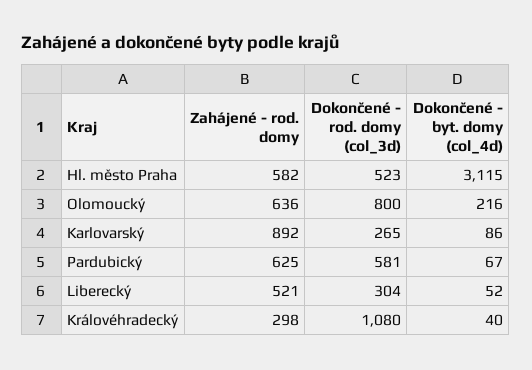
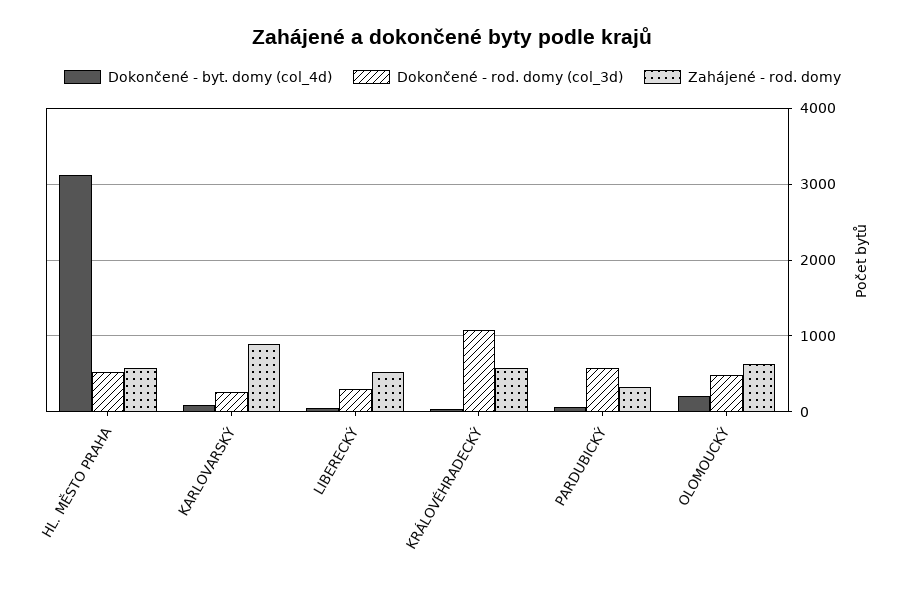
  {
    "Zahájené - rod. domy": {
      "Hl. město Praha": 582,
      "Olomoucký": 636,
      "Karlovarský": 892,
-     "Pardubický": 625,
+     "Pardubický": 300,
      "Liberecký": 521,
-     "Královéhradecký": 298
+     "Královéhradecký": 600
    },
    "Dokončené - rod. domy (col_3d)": {
      "Hl. město Praha": 523,
-     "Olomoucký": 800,
+     "Olomoucký": 500,
      "Karlovarský": 265,
      "Pardubický": 581,
      "Liberecký": 304,
      "Královéhradecký": 1080
    },
    "Dokončené - byt. domy (col_4d)": {
      "Hl. město Praha": 3115,
      "Olomoucký": 216,
      "Karlovarský": 86,
      "Pardubický": 67,
      "Liberecký": 52,
      "Královéhradecký": 40
    }
  }

